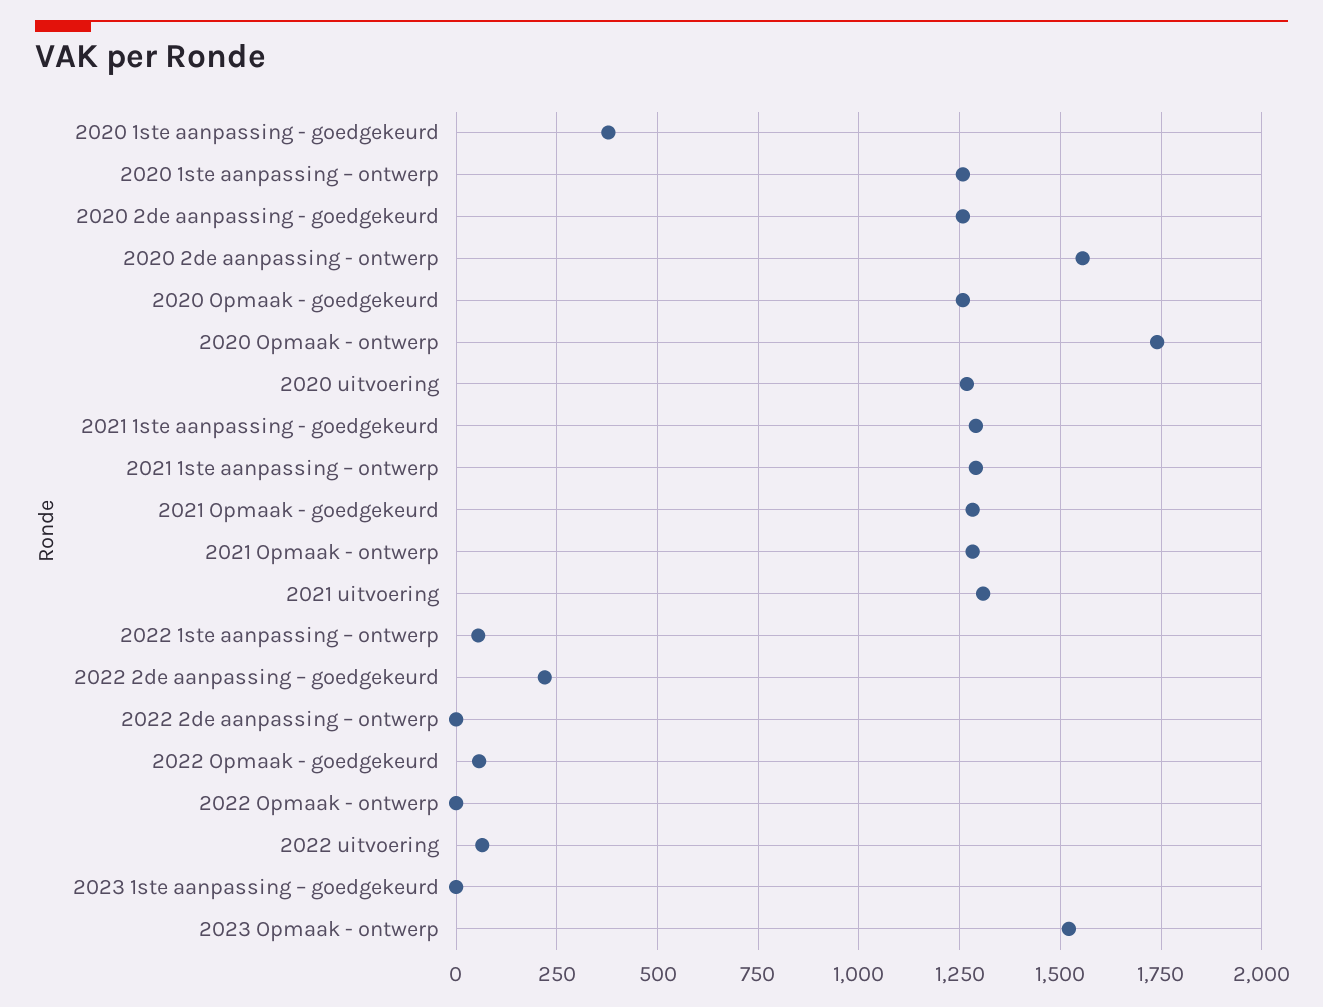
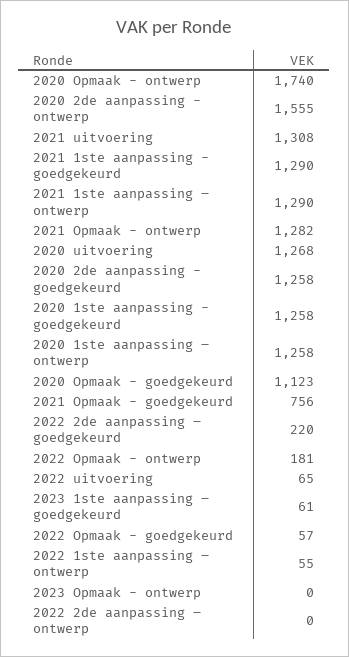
  {
-   "2020 1ste aanpassing - goedgekeurd": 375,
+   "2020 1ste aanpassing - goedgekeurd": 1258,
    "2020 1ste aanpassing – ontwerp": 1258,
    "2020 2de aanpassing - goedgekeurd": 1258,
    "2020 2de aanpassing - ontwerp": 1555,
-   "2020 Opmaak - goedgekeurd": 1250,
+   "2020 Opmaak - goedgekeurd": 1123,
    "2020 Opmaak - ontwerp": 1740,
    "2020 uitvoering": 1268,
    "2021 1ste aanpassing - goedgekeurd": 1290,
    "2021 1ste aanpassing – ontwerp": 1290,
-   "2021 Opmaak - goedgekeurd": 1275,
+   "2021 Opmaak - goedgekeurd": 756,
    "2021 Opmaak - ontwerp": 1282,
    "2021 uitvoering": 1308,
    "2022 1ste aanpassing – ontwerp": 55,
    "2022 2de aanpassing – goedgekeurd": 220,
    "2022 2de aanpassing – ontwerp": 0,
    "2022 Opmaak - goedgekeurd": 57,
-   "2022 Opmaak - ontwerp": 0,
+   "2022 Opmaak - ontwerp": 181,
    "2022 uitvoering": 65,
-   "2023 1ste aanpassing – goedgekeurd": 0,
+   "2023 1ste aanpassing – goedgekeurd": 61,
-   "2023 Opmaak - ontwerp": 1525
+   "2023 Opmaak - ontwerp": 0
  }

